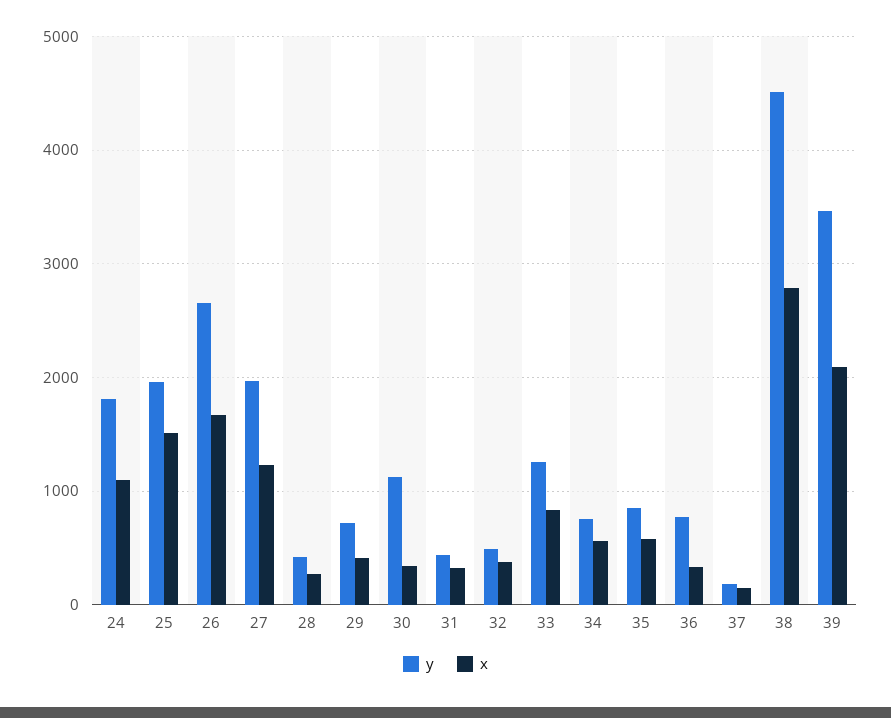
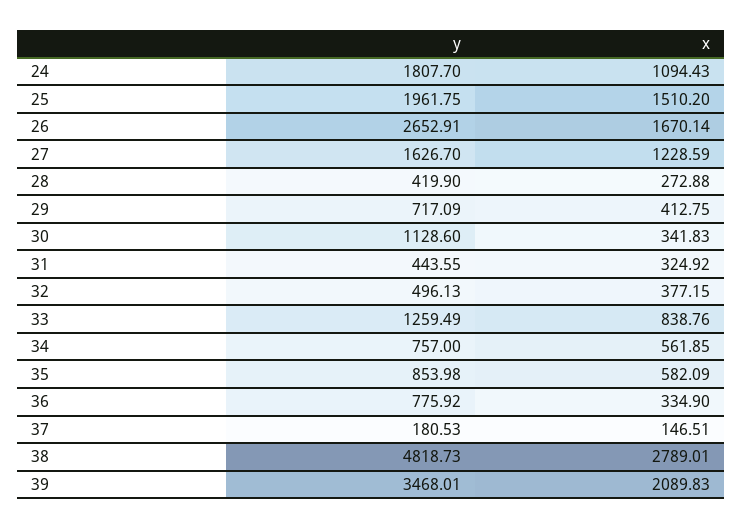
  {
    "y": {
      "24": 1807.7,
      "25": 1961.75,
      "26": 2652.91,
-     "27": 2000,
+     "27": 1626.7,
      "28": 419.9,
      "29": 717.09,
      "30": 1128.6,
      "31": 443.55,
      "32": 496.13,
      "33": 1259.49,
      "34": 757,
      "35": 853.98,
      "36": 775.92,
      "37": 180.53,
-     "38": 4500,
+     "38": 4818.73,
      "39": 3468.01
    },
    "x": {
      "24": 1094.43,
      "25": 1510.2,
      "26": 1670.14,
      "27": 1228.59,
      "28": 272.88,
      "29": 412.75,
      "30": 341.83,
      "31": 324.92,
      "32": 377.15,
      "33": 838.76,
      "34": 561.85,
      "35": 582.09,
      "36": 334.9,
      "37": 146.51,
      "38": 2789.01,
      "39": 2089.83
    }
  }

